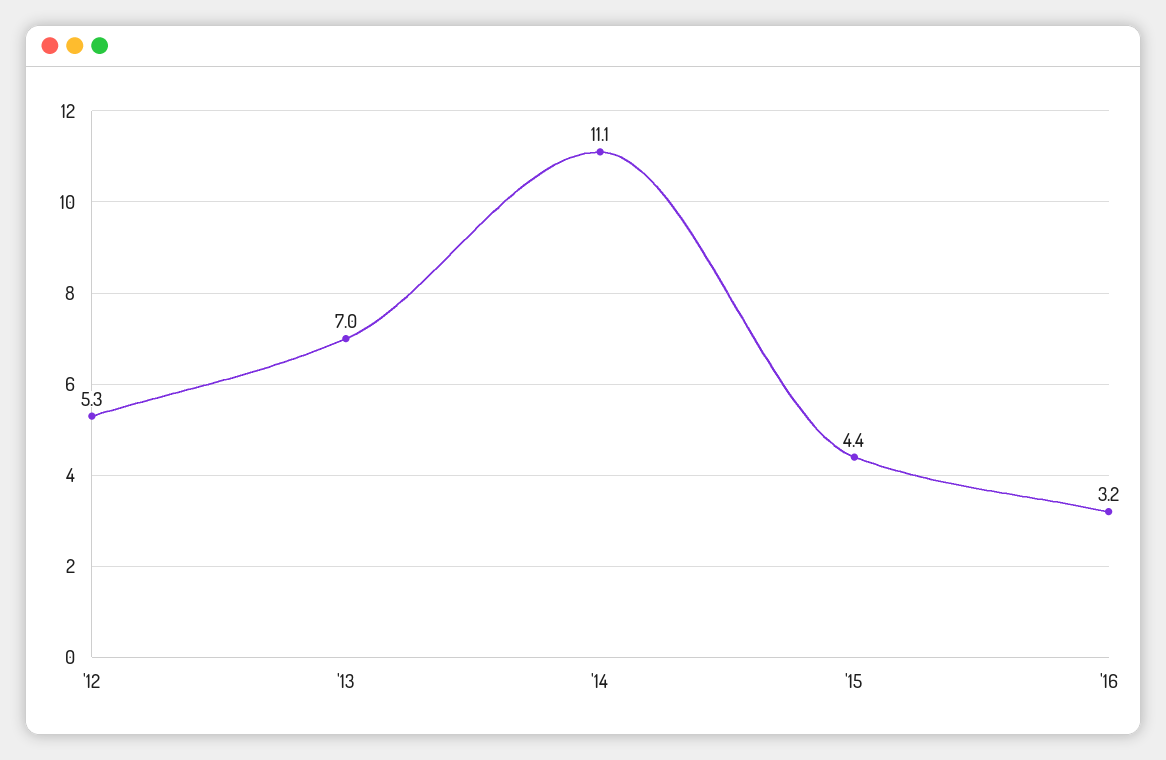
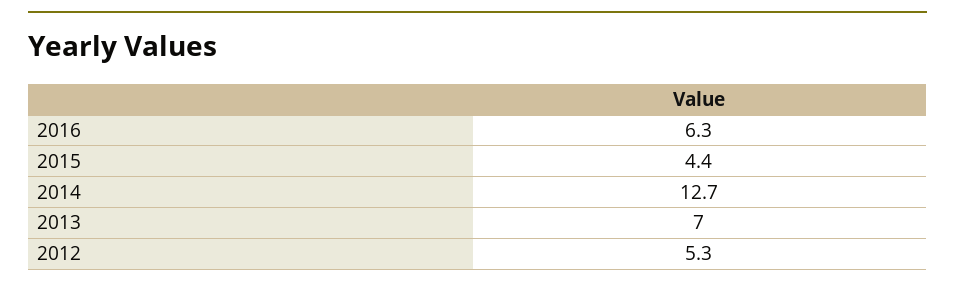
  {
    "'12": 5.3,
    "'13": 7,
-   "'14": 11.1,
+   "'14": 12.7,
    "'15": 4.4,
-   "'16": 3.2
+   "'16": 6.3
  }

